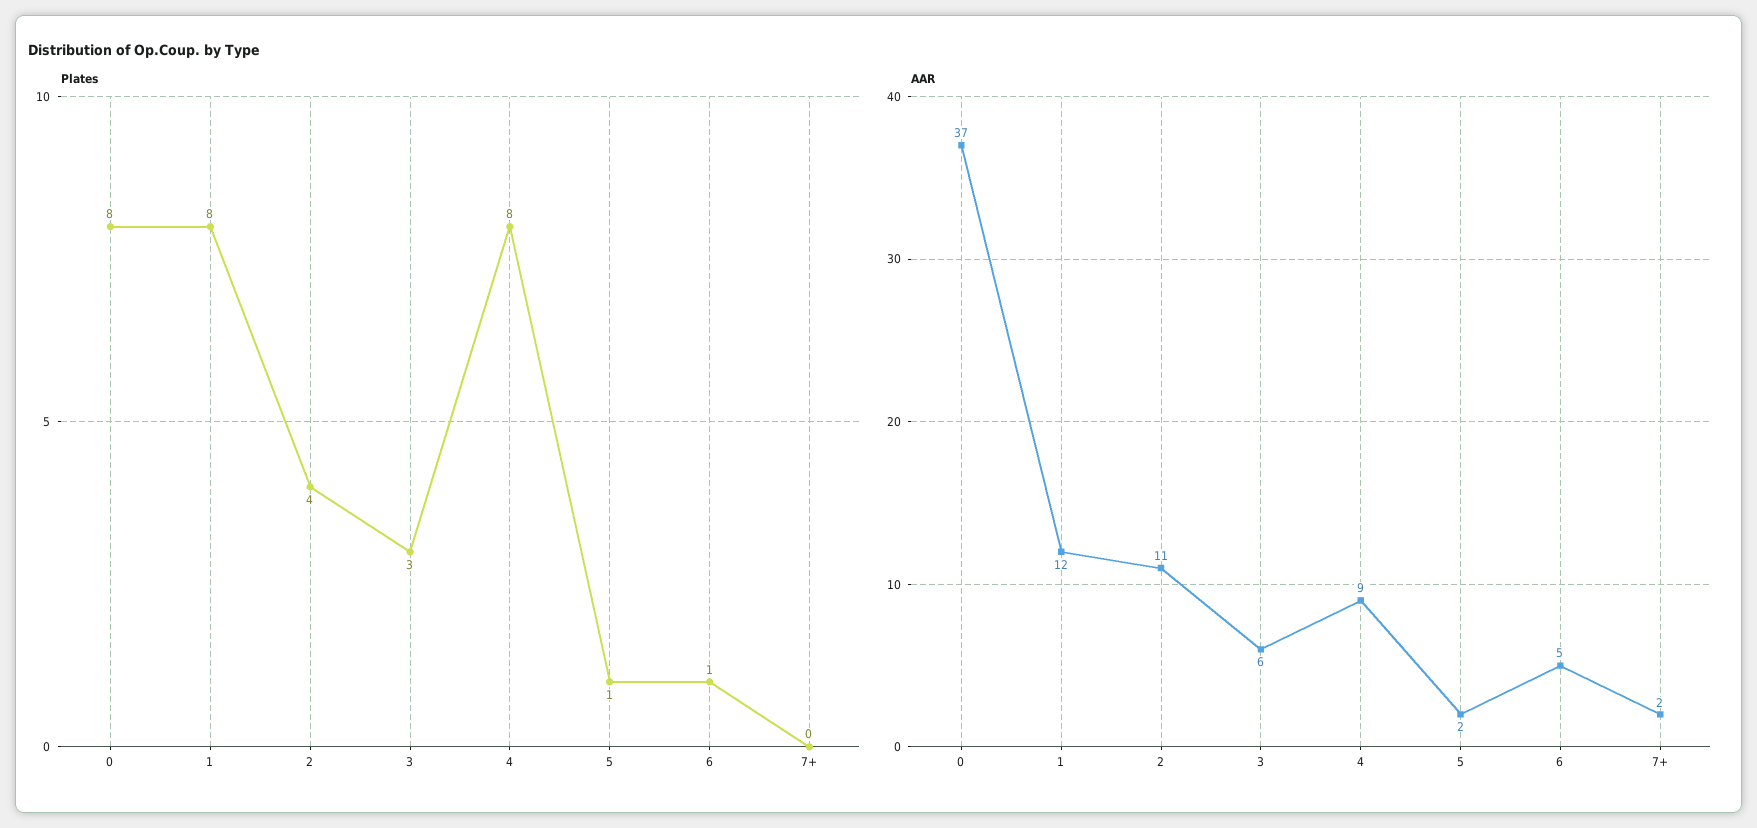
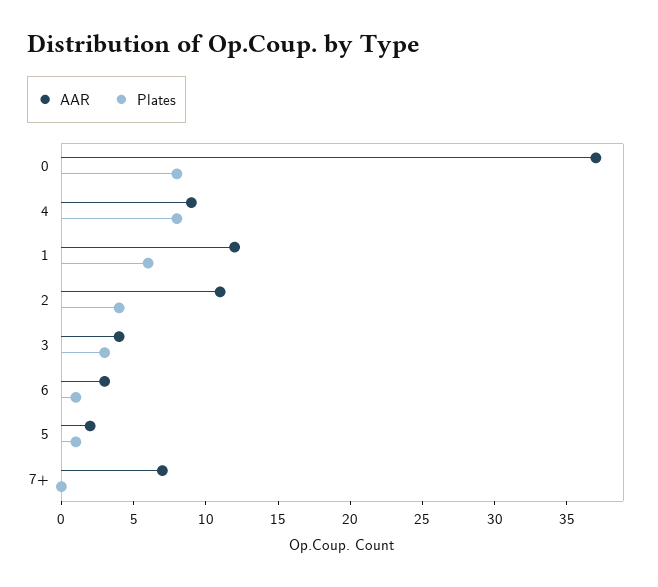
  {
    "Plates": {
      "0": 8,
-     "1": 8,
+     "1": 6,
      "2": 4,
      "3": 3,
      "4": 8,
      "5": 1,
      "6": 1,
      "7+": 0
    },
    "AAR": {
      "0": 37,
      "1": 12,
      "2": 11,
-     "3": 6,
+     "3": 4,
      "4": 9,
      "5": 2,
-     "6": 5,
+     "6": 3,
-     "7+": 2
+     "7+": 7
    }
  }

